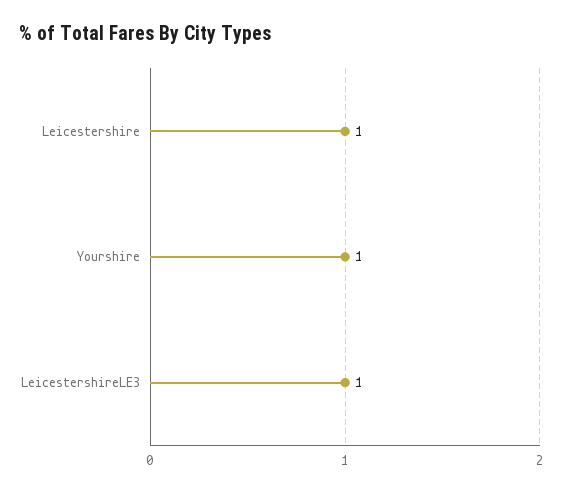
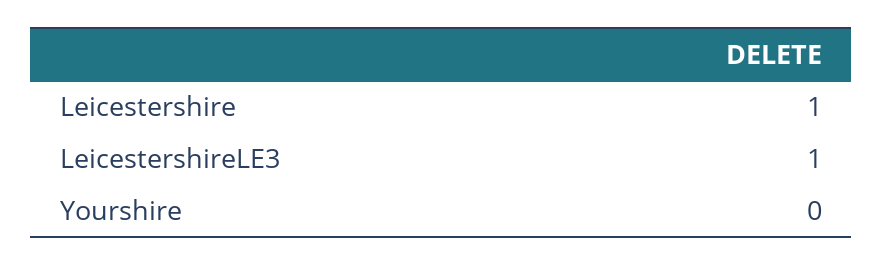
  {
    "Leicestershire": 1,
-   "Yourshire": 1,
+   "Yourshire": 0,
    "LeicestershireLE3": 1
  }

